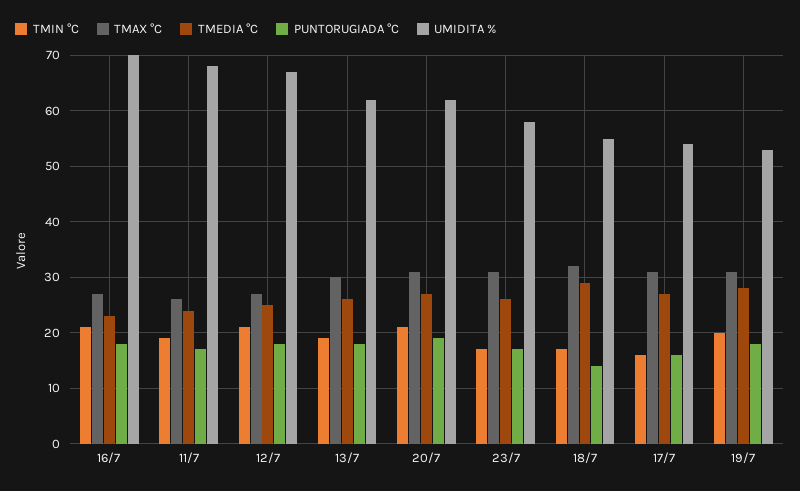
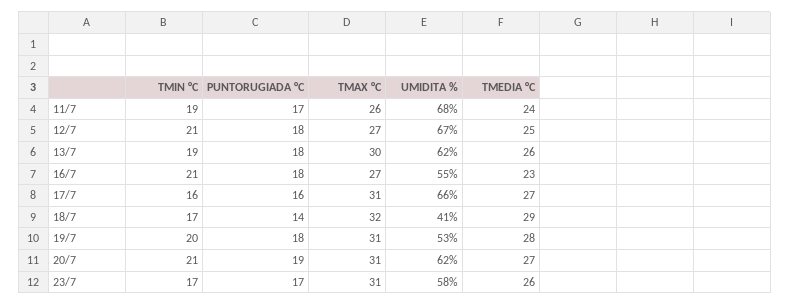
  {
    "TMIN °C": {
      "16/7": 21,
      "11/7": 19,
      "12/7": 21,
      "13/7": 19,
      "20/7": 21,
      "23/7": 17,
      "18/7": 17,
      "17/7": 16,
      "19/7": 20
    },
    "TMAX °C": {
      "16/7": 27,
      "11/7": 26,
      "12/7": 27,
      "13/7": 30,
      "20/7": 31,
      "23/7": 31,
      "18/7": 32,
      "17/7": 31,
      "19/7": 31
    },
    "TMEDIA °C": {
      "16/7": 23,
      "11/7": 24,
      "12/7": 25,
      "13/7": 26,
      "20/7": 27,
      "23/7": 26,
      "18/7": 29,
      "17/7": 27,
      "19/7": 28
    },
    "PUNTORUGIADA °C": {
      "16/7": 18,
      "11/7": 17,
      "12/7": 18,
      "13/7": 18,
      "20/7": 19,
      "23/7": 17,
      "18/7": 14,
      "17/7": 16,
      "19/7": 18
    },
    "UMIDITA %": {
-     "16/7": 70,
+     "16/7": 55,
      "11/7": 68,
      "12/7": 67,
      "13/7": 62,
      "20/7": 62,
      "23/7": 58,
-     "18/7": 55,
+     "18/7": 41,
-     "17/7": 55,
+     "17/7": 66,
      "19/7": 53
    }
  }

